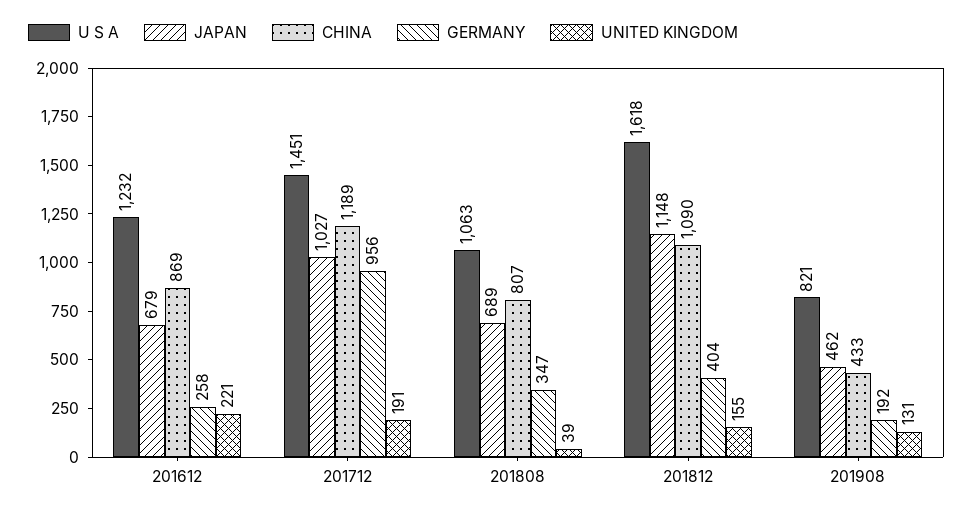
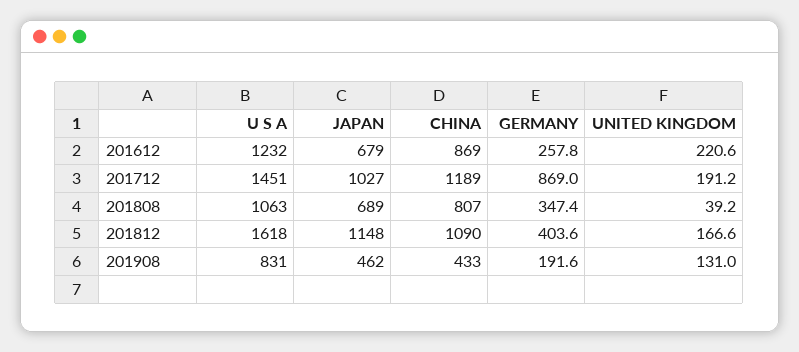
  {
    "U S A": {
      "201612": 1232,
      "201712": 1451,
      "201808": 1063,
      "201812": 1618,
-     "201908": 821
+     "201908": 831
    },
    "JAPAN": {
      "201612": 679,
      "201712": 1027,
      "201808": 689,
      "201812": 1148,
      "201908": 462
    },
    "CHINA": {
      "201612": 869,
      "201712": 1189,
      "201808": 807,
      "201812": 1090,
      "201908": 433
    },
    "GERMANY": {
      "201612": 257.8,
-     "201712": 956,
+     "201712": 869,
      "201808": 347.4,
      "201812": 403.6,
      "201908": 191.6
    },
    "UNITED KINGDOM": {
      "201612": 220.6,
      "201712": 191.2,
      "201808": 39.2,
-     "201812": 155,
+     "201812": 166.6,
      "201908": 131
    }
  }

